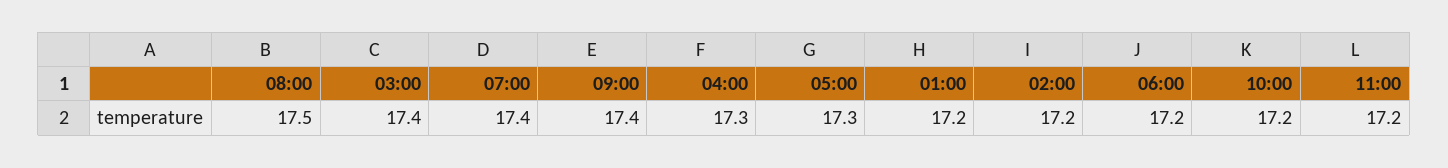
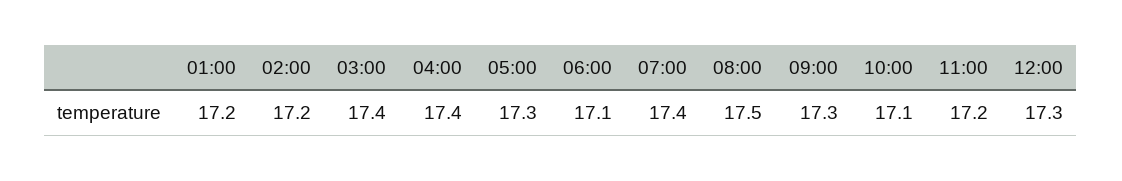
  {
    "08:00": 17.5,
    "03:00": 17.4,
    "07:00": 17.4,
-   "09:00": 17.4,
+   "09:00": 17.3,
-   "04:00": 17.3,
+   "04:00": 17.4,
    "05:00": 17.3,
    "01:00": 17.2,
    "02:00": 17.2,
-   "06:00": 17.2,
+   "06:00": 17.1,
-   "10:00": 17.2,
+   "10:00": 17.1,
-   "11:00": 17.2
+   "11:00": 17.2,
+   "12:00": 17.3
  }

